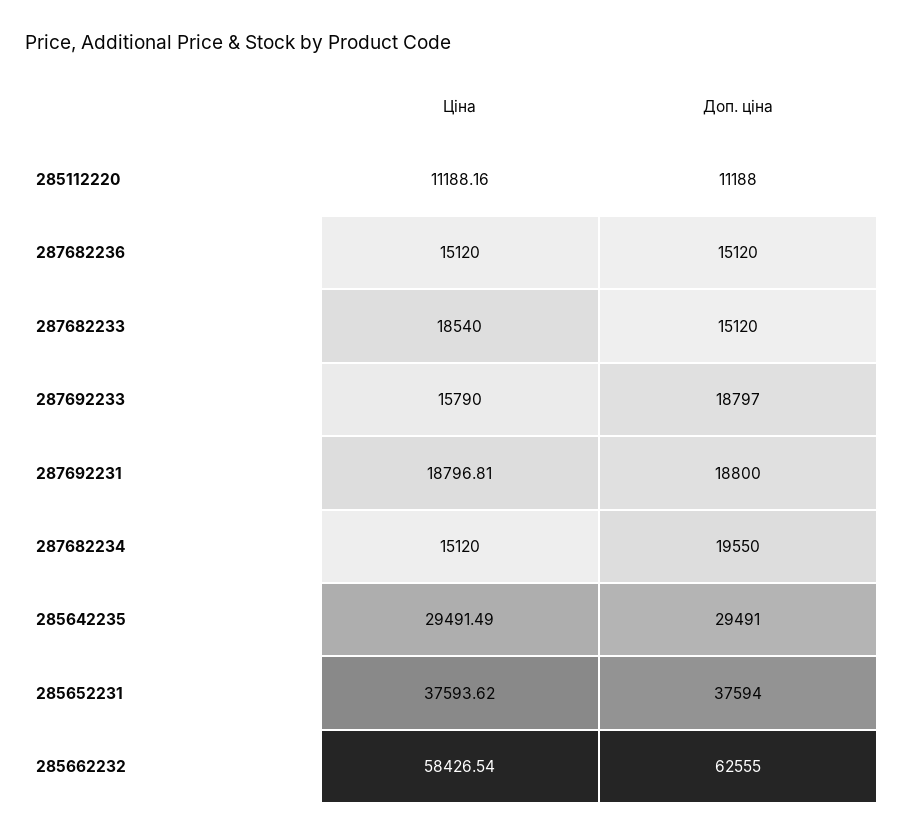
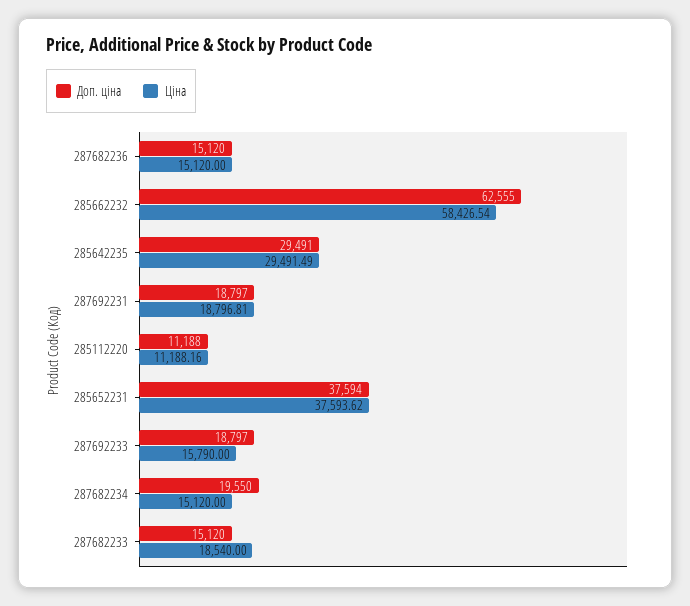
  {
    "Ціна": {
      "285112220": 11188.16,
      "287682236": 15120,
      "287682233": 18540,
      "287692233": 15790,
      "287692231": 18796.81,
      "287682234": 15120,
      "285642235": 29491.49,
      "285652231": 37593.62,
      "285662232": 58426.54
    },
    "Доп. ціна": {
      "285112220": 11188,
      "287682236": 15120,
      "287682233": 15120,
      "287692233": 18797,
-     "287692231": 18800,
+     "287692231": 18797,
      "287682234": 19550,
      "285642235": 29491,
      "285652231": 37594,
      "285662232": 62555
    }
  }

